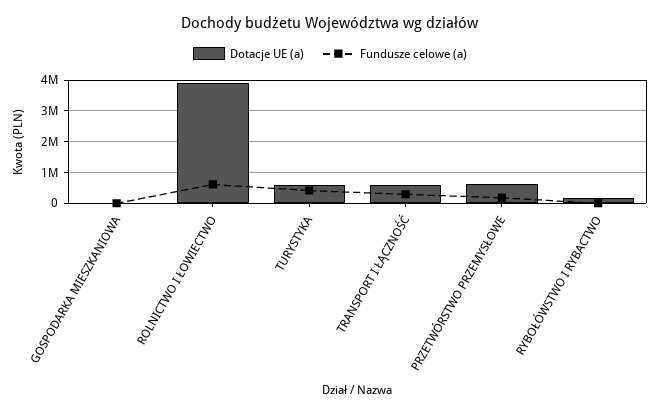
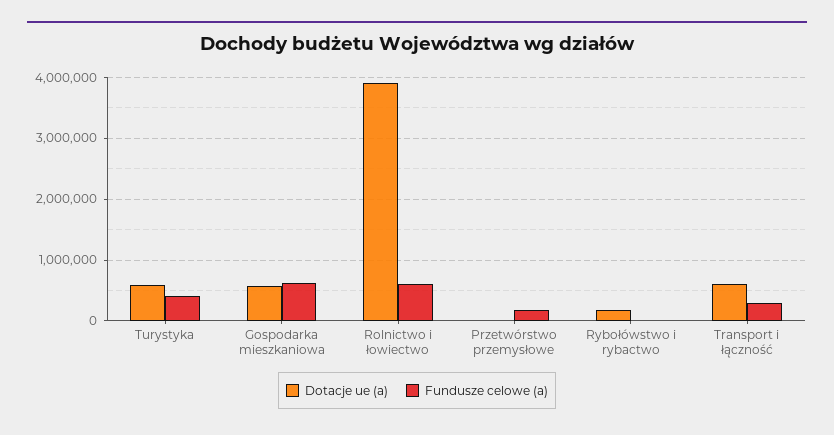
  {
    "Dotacje UE (a)": {
-     "GOSPODARKA MIESZKANIOWA": 0,
+     "GOSPODARKA MIESZKANIOWA": 600000,
      "ROLNICTWO I ŁOWIECTWO": 3900000,
      "TURYSTYKA": 600000,
      "TRANSPORT I ŁĄCZNOŚĆ": 600000,
-     "PRZETWÓRSTWO PRZEMYSŁOWE": 600000,
+     "PRZETWÓRSTWO PRZEMYSŁOWE": 0,
      "RYBOŁÓWSTWO I RYBACTWO": 200000
    },
    "Fundusze celowe (a)": {
-     "GOSPODARKA MIESZKANIOWA": 0,
+     "GOSPODARKA MIESZKANIOWA": 600000,
      "ROLNICTWO I ŁOWIECTWO": 600000,
      "TURYSTYKA": 400000,
      "TRANSPORT I ŁĄCZNOŚĆ": 300000,
      "PRZETWÓRSTWO PRZEMYSŁOWE": 200000,
      "RYBOŁÓWSTWO I RYBACTWO": 0
    }
  }

